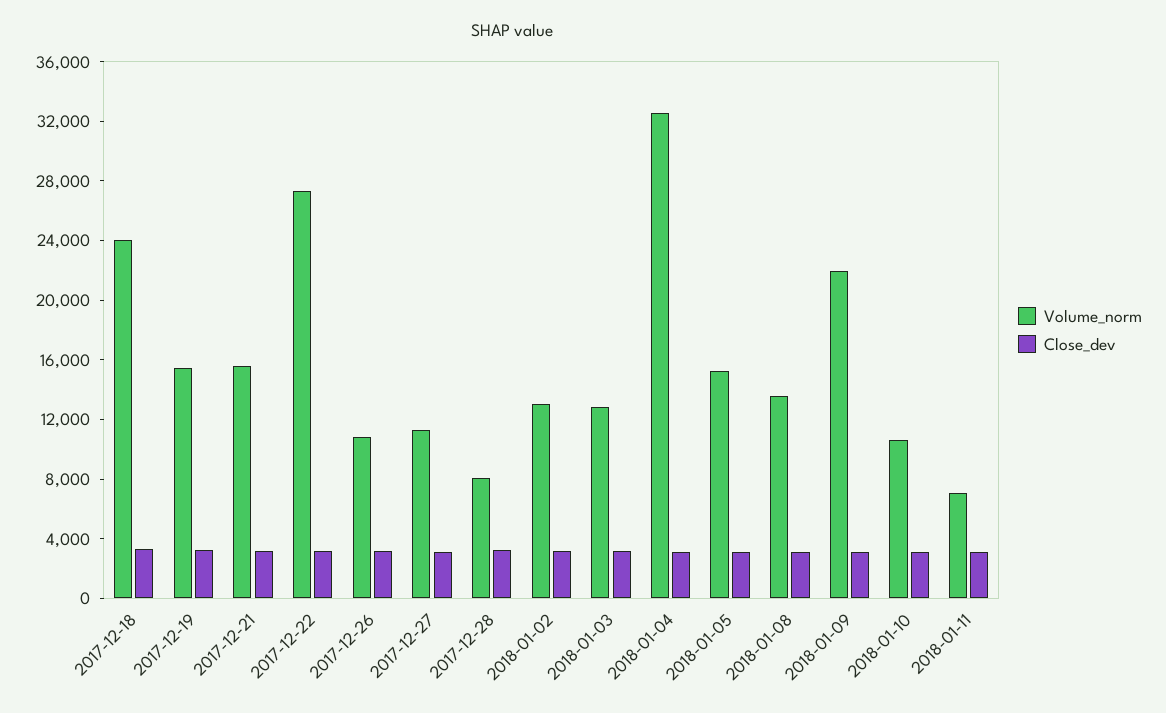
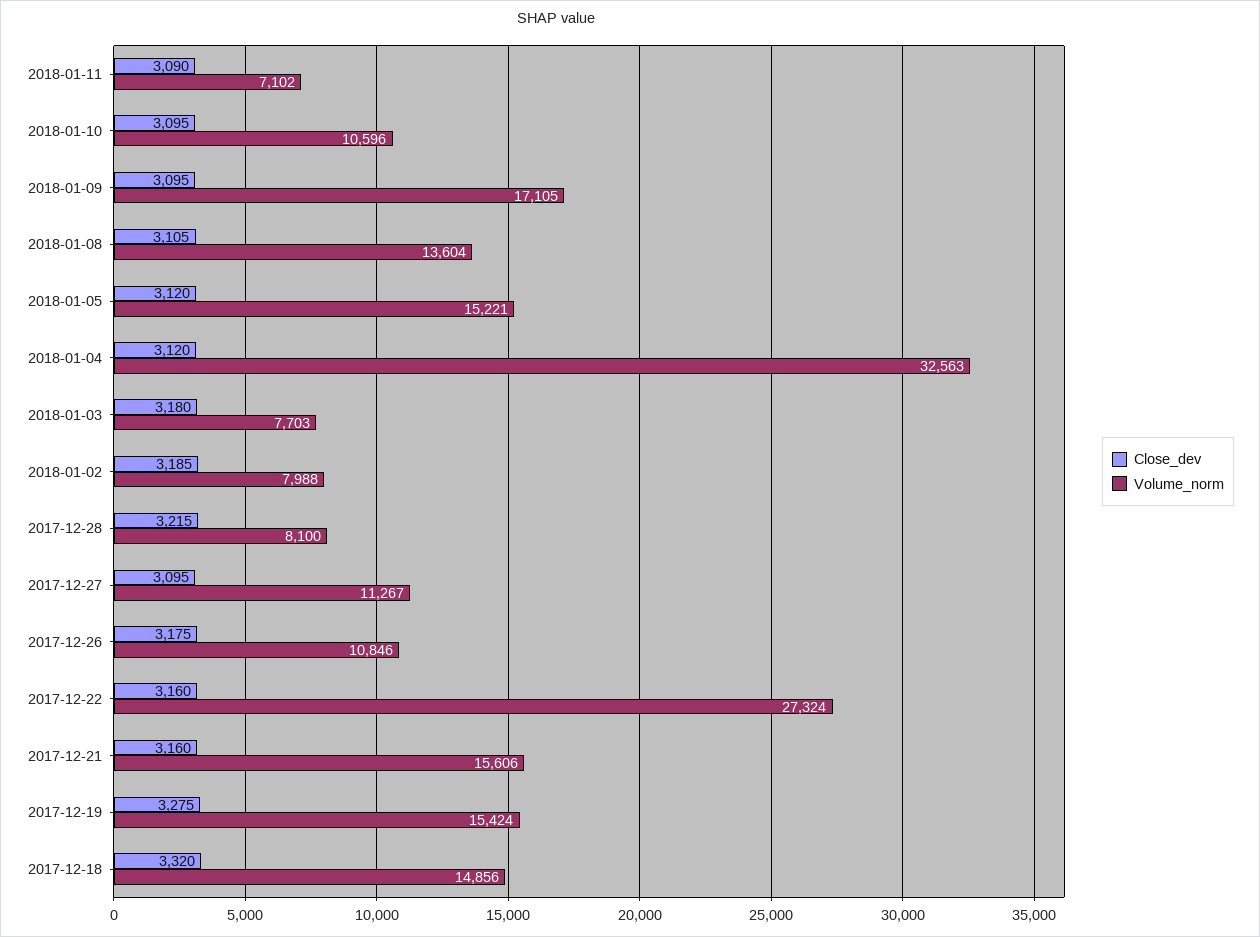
  {
    "Volume_norm": {
-     "2017-12-18": 24000,
+     "2017-12-18": 14856,
      "2017-12-19": 15424,
      "2017-12-21": 15606,
      "2017-12-22": 27324,
      "2017-12-26": 10846,
      "2017-12-27": 11267,
      "2017-12-28": 8100,
-     "2018-01-02": 13000,
+     "2018-01-02": 7988,
-     "2018-01-03": 13000,
+     "2018-01-03": 7703,
      "2018-01-04": 32563,
      "2018-01-05": 15221,
      "2018-01-08": 13604,
-     "2018-01-09": 22000,
+     "2018-01-09": 17105,
      "2018-01-10": 10596,
      "2018-01-11": 7102
    },
    "Close_dev": {
      "2017-12-18": 3320,
      "2017-12-19": 3275,
      "2017-12-21": 3160,
      "2017-12-22": 3160,
      "2017-12-26": 3175,
      "2017-12-27": 3095,
      "2017-12-28": 3215,
      "2018-01-02": 3185,
      "2018-01-03": 3180,
      "2018-01-04": 3120,
      "2018-01-05": 3120,
      "2018-01-08": 3105,
      "2018-01-09": 3095,
      "2018-01-10": 3095,
      "2018-01-11": 3090
    }
  }

